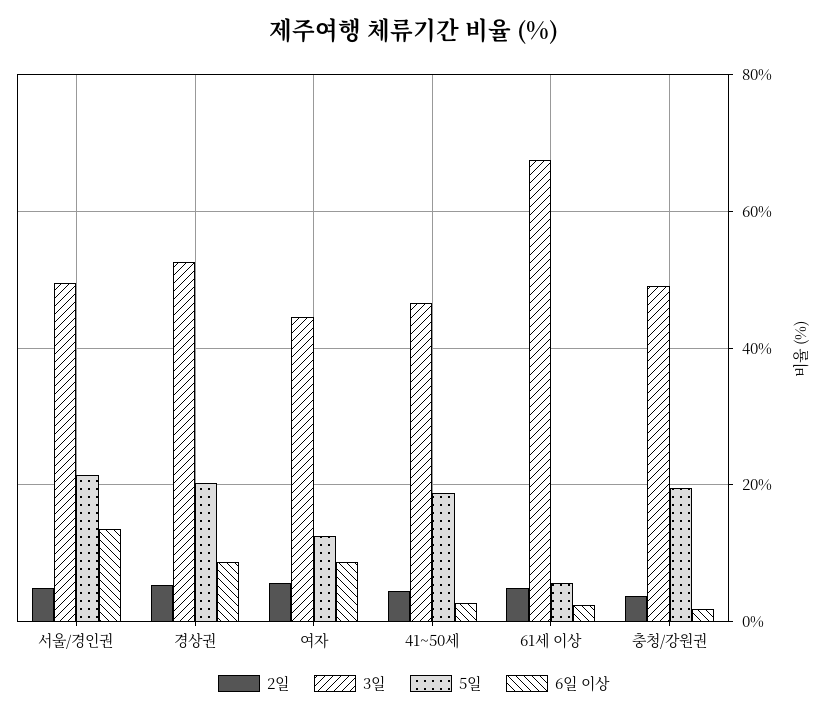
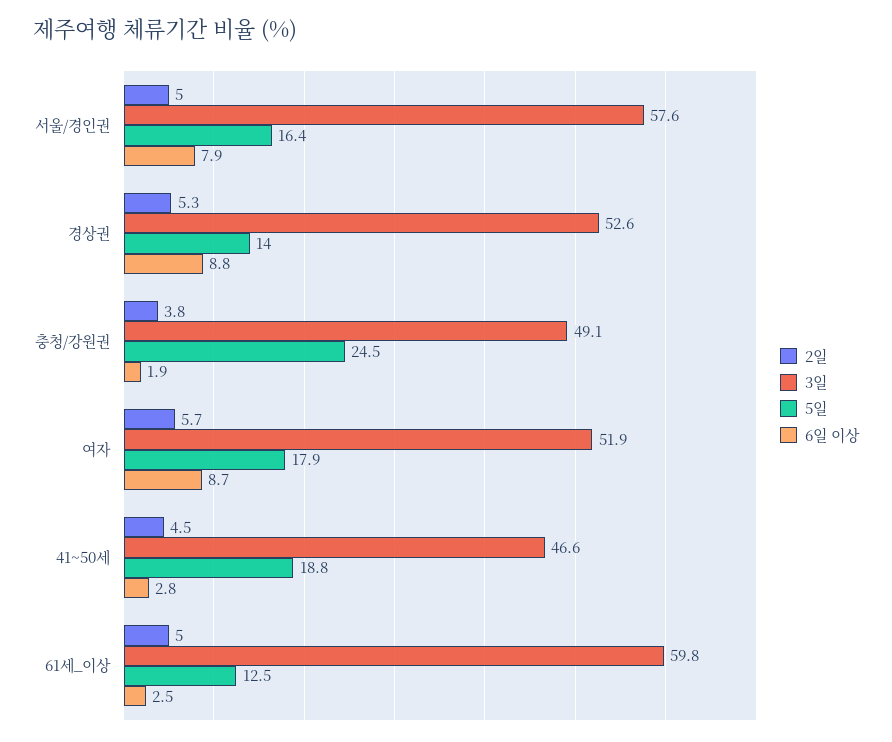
  {
    "2일": {
      "서울/경인권": 5,
      "경상권": 5.3,
      "여자": 5.7,
      "41~50세": 4.5,
      "61세 이상": 5,
      "충청/강원권": 3.8
    },
    "3일": {
-     "서울/경인권": 50,
+     "서울/경인권": 57.6,
      "경상권": 52.6,
-     "여자": 44,
+     "여자": 51.9,
      "41~50세": 46.6,
-     "61세 이상": 68,
+     "61세 이상": 59.8,
      "충청/강원권": 49.1
    },
    "5일": {
-     "서울/경인권": 22,
+     "서울/경인권": 16.4,
-     "경상권": 20,
+     "경상권": 14,
-     "여자": 12,
+     "여자": 17.9,
      "41~50세": 18.8,
-     "61세 이상": 6,
+     "61세 이상": 12.5,
-     "충청/강원권": 20
+     "충청/강원권": 24.5
    },
    "6일 이상": {
-     "서울/경인권": 14,
+     "서울/경인권": 7.9,
      "경상권": 8.8,
      "여자": 8.7,
      "41~50세": 2.8,
      "61세 이상": 2.5,
      "충청/강원권": 1.9
    }
  }

